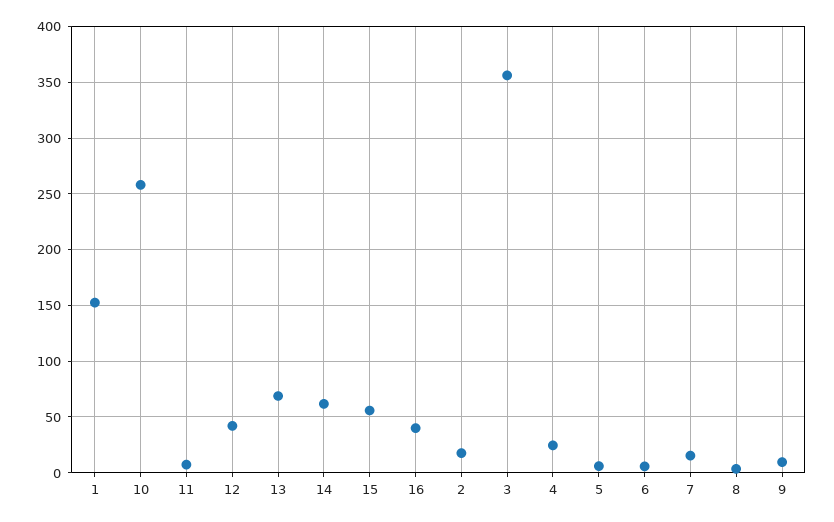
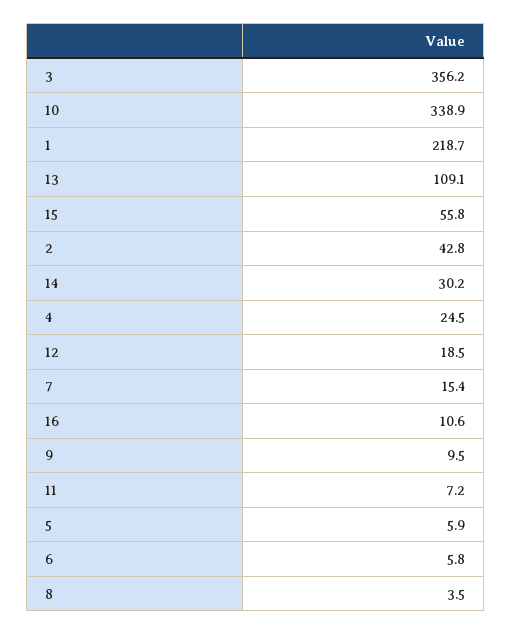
  {
-   "1": 150,
+   "1": 218.7,
-   "10": 260,
+   "10": 338.9,
    "11": 7.2,
-   "12": 40,
+   "12": 18.5,
-   "13": 70,
+   "13": 109.1,
-   "14": 60,
+   "14": 30.2,
    "15": 55.8,
-   "16": 40,
+   "16": 10.6,
-   "2": 20,
+   "2": 42.8,
    "3": 356.2,
    "4": 24.5,
    "5": 5.9,
    "6": 5.8,
    "7": 15.4,
    "8": 3.5,
    "9": 9.5
  }

